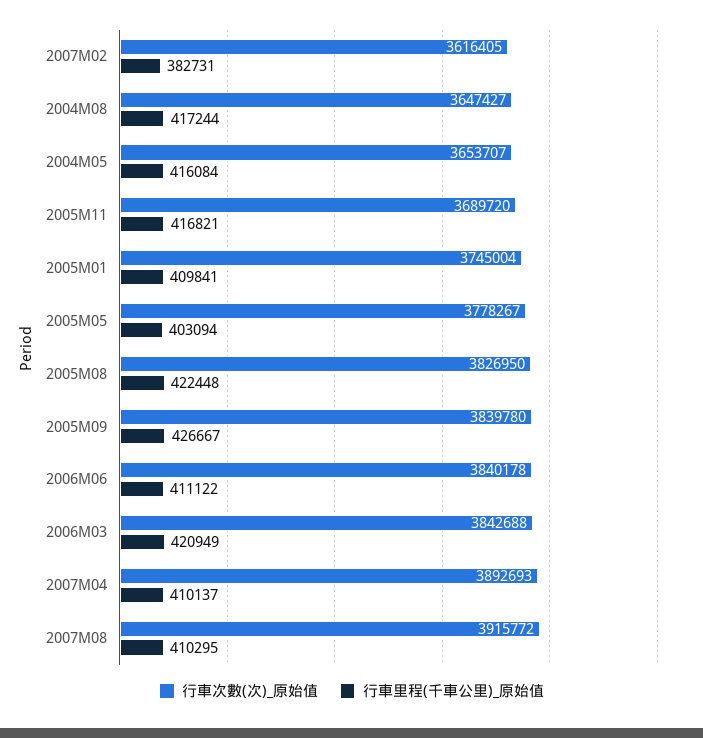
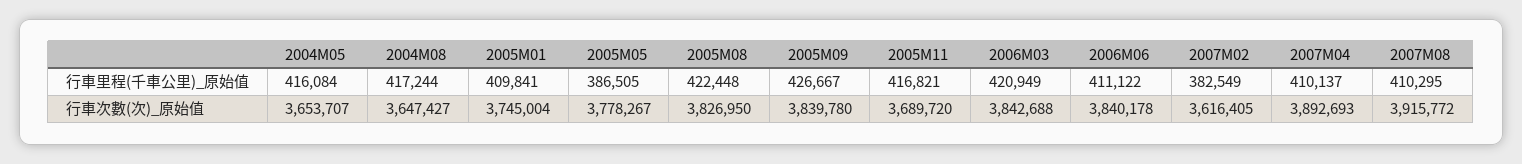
  {
    "行車次數(次)_原始值": {
      "2007M02": 3616405,
      "2004M08": 3647427,
      "2004M05": 3653707,
      "2005M11": 3689720,
      "2005M01": 3745004,
      "2005M05": 3778267,
      "2005M08": 3826950,
      "2005M09": 3839780,
      "2006M06": 3840178,
      "2006M03": 3842688,
      "2007M04": 3892693,
      "2007M08": 3915772
    },
    "行車里程(千車公里)_原始值": {
-     "2007M02": 382731,
+     "2007M02": 382549,
      "2004M08": 417244,
      "2004M05": 416084,
      "2005M11": 416821,
      "2005M01": 409841,
-     "2005M05": 403094,
+     "2005M05": 386505,
      "2005M08": 422448,
      "2005M09": 426667,
      "2006M06": 411122,
      "2006M03": 420949,
      "2007M04": 410137,
      "2007M08": 410295
    }
  }

